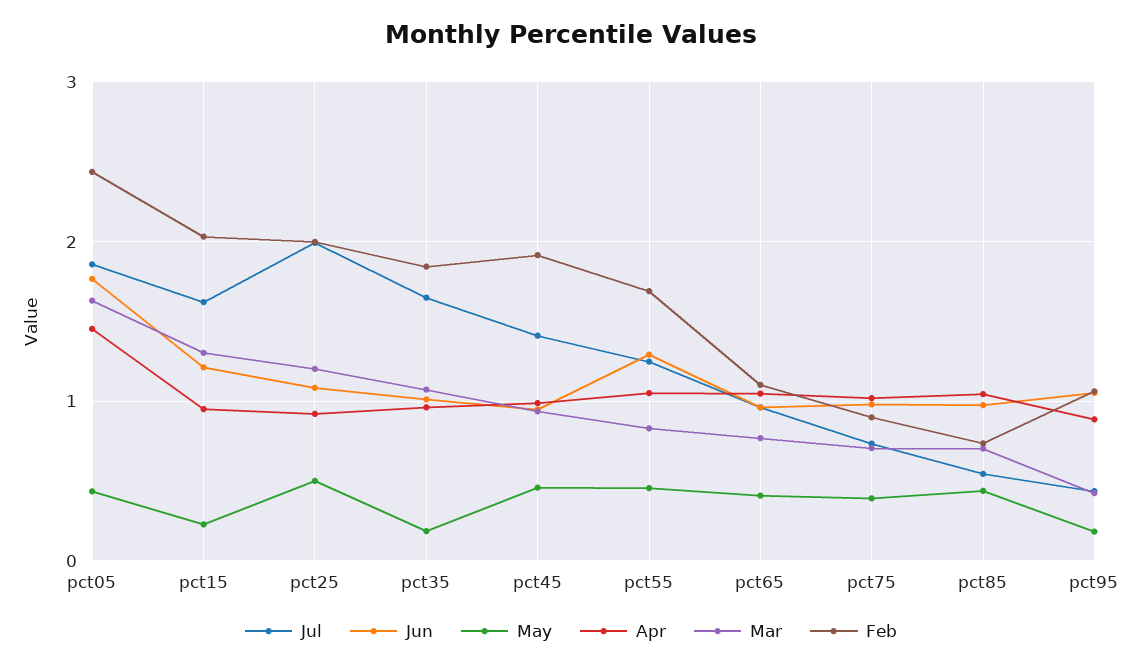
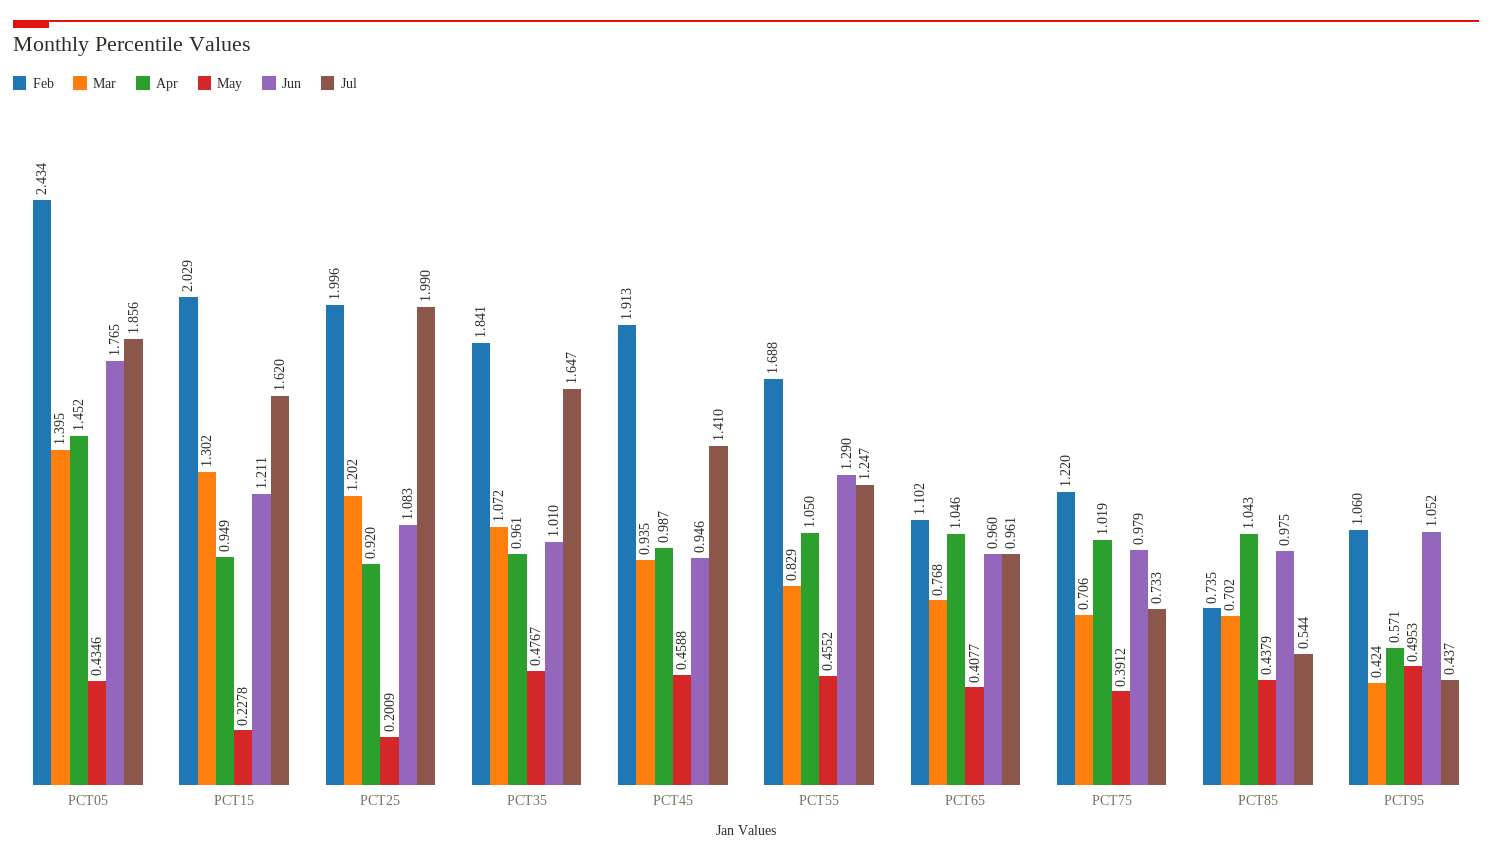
  {
    "Jul": {
      "pct05": 1.856,
      "pct15": 1.62,
      "pct25": 1.99,
      "pct35": 1.647,
      "pct45": 1.41,
      "pct55": 1.247,
      "pct65": 0.961,
      "pct75": 0.733,
      "pct85": 0.544,
      "pct95": 0.437
    },
    "Jun": {
      "pct05": 1.765,
      "pct15": 1.211,
      "pct25": 1.083,
      "pct35": 1.01,
      "pct45": 0.946,
      "pct55": 1.29,
      "pct65": 0.96,
      "pct75": 0.979,
      "pct85": 0.975,
      "pct95": 1.052
    },
    "May": {
      "pct05": 0.4346,
      "pct15": 0.2278,
-     "pct25": 0.5,
+     "pct25": 0.2009,
-     "pct35": 0.2,
+     "pct35": 0.4767,
      "pct45": 0.4588,
      "pct55": 0.4552,
      "pct65": 0.4077,
      "pct75": 0.3912,
      "pct85": 0.4379,
-     "pct95": 0.2
+     "pct95": 0.4953
    },
    "Apr": {
      "pct05": 1.452,
      "pct15": 0.949,
      "pct25": 0.92,
      "pct35": 0.961,
      "pct45": 0.987,
      "pct55": 1.05,
      "pct65": 1.046,
      "pct75": 1.019,
      "pct85": 1.043,
-     "pct95": 0.9
+     "pct95": 0.571
    },
    "Mar": {
-     "pct05": 1.6,
+     "pct05": 1.395,
      "pct15": 1.302,
      "pct25": 1.202,
      "pct35": 1.072,
      "pct45": 0.935,
      "pct55": 0.829,
      "pct65": 0.768,
      "pct75": 0.706,
      "pct85": 0.702,
      "pct95": 0.424
    },
    "Feb": {
      "pct05": 2.434,
      "pct15": 2.029,
      "pct25": 1.996,
      "pct35": 1.841,
      "pct45": 1.913,
      "pct55": 1.688,
      "pct65": 1.102,
-     "pct75": 0.9,
+     "pct75": 1.22,
      "pct85": 0.735,
      "pct95": 1.06
    }
  }

